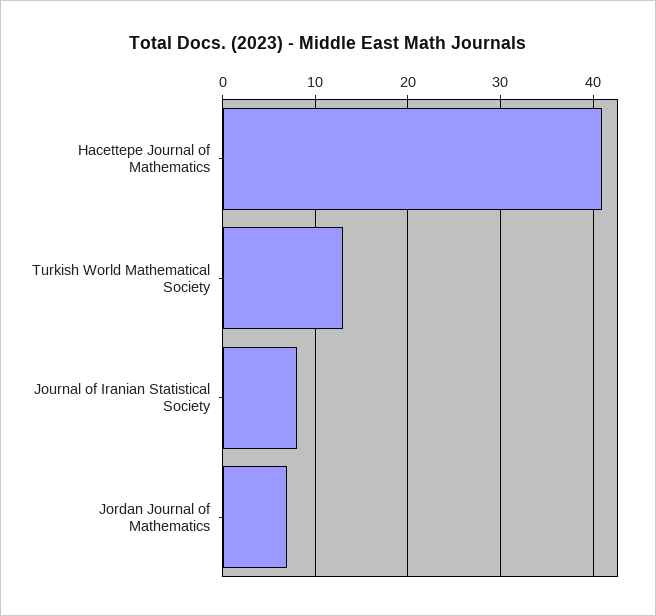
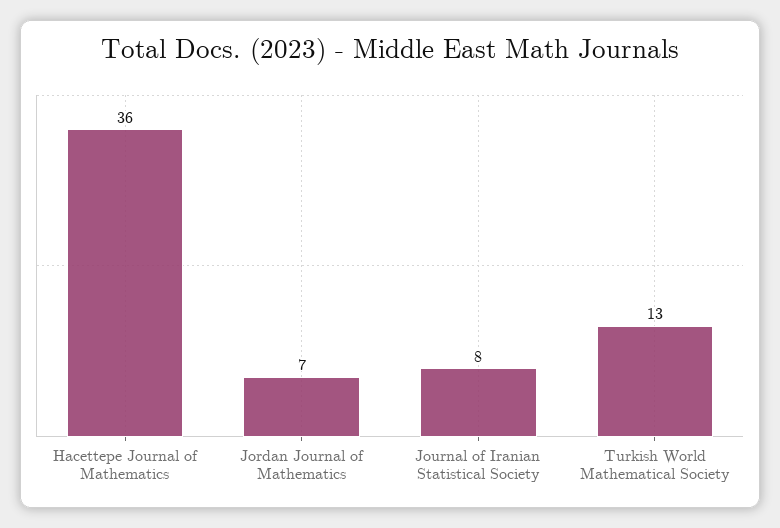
  {
-   "Hacettepe Journal of Mathematics": 41,
+   "Hacettepe Journal of Mathematics": 36,
    "Turkish World Mathematical Society": 13,
    "Journal of Iranian Statistical Society": 8,
    "Jordan Journal of Mathematics": 7
  }

